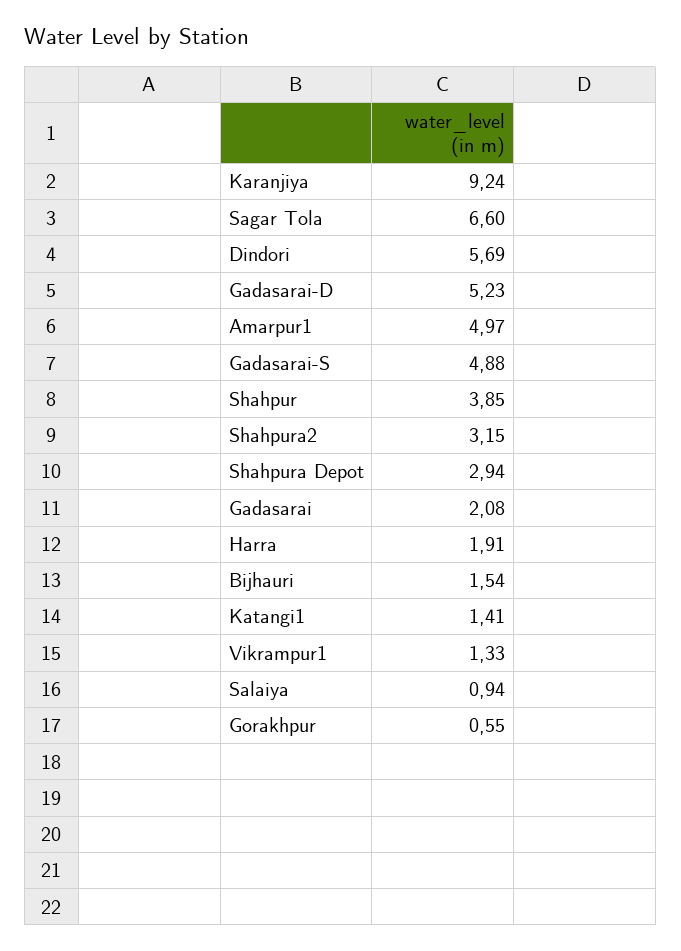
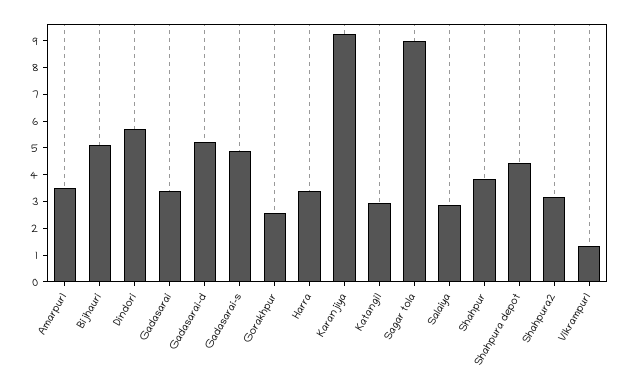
  {
    "Karanjiya": 9.24,
-   "Sagar Tola": 6.6,
+   "Sagar Tola": 9,
    "Dindori": 5.69,
    "Gadasarai-D": 5.23,
-   "Amarpur1": 4.97,
+   "Amarpur1": 3.5,
    "Gadasarai-S": 4.88,
    "Shahpur": 3.85,
    "Shahpura2": 3.15,
-   "Shahpura Depot": 2.94,
+   "Shahpura Depot": 4.5,
-   "Gadasarai": 2.08,
+   "Gadasarai": 3.5,
-   "Harra": 1.91,
+   "Harra": 3.5,
-   "Bijhauri": 1.54,
+   "Bijhauri": 5,
-   "Katangi1": 1.41,
+   "Katangi1": 3,
    "Vikrampur1": 1.33,
-   "Salaiya": 0.94,
+   "Salaiya": 3,
-   "Gorakhpur": 0.55
+   "Gorakhpur": 2.5
  }

